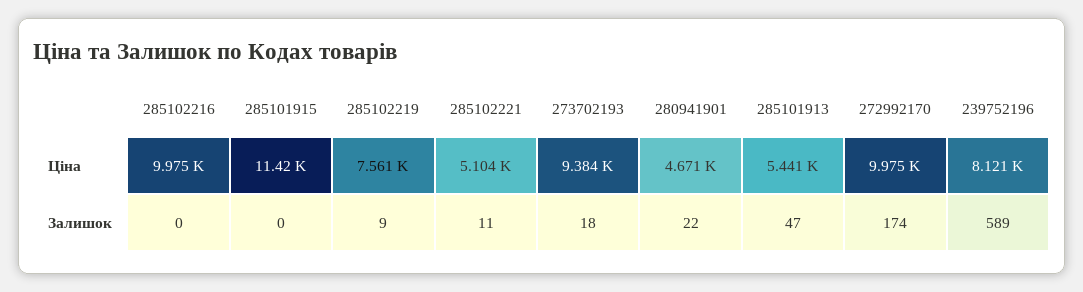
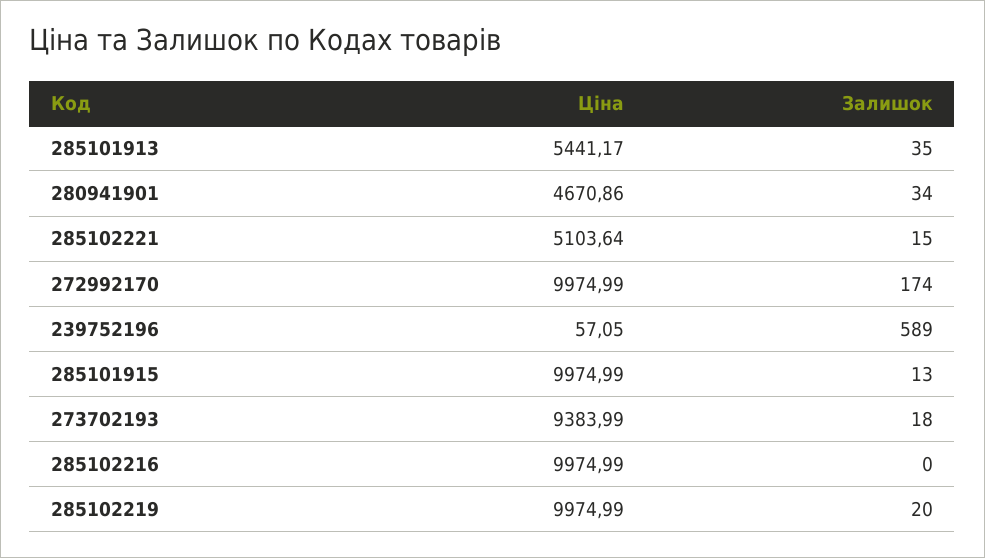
  {
    "285102216": {
      "Ціна": 9974.99,
      "Залишок": 0
    },
    "285101915": {
-     "Ціна": 11420,
+     "Ціна": 9974.99,
-     "Залишок": 0
+     "Залишок": 13
    },
    "285102219": {
-     "Ціна": 7561,
+     "Ціна": 9974.99,
-     "Залишок": 9
+     "Залишок": 20
    },
    "285102221": {
      "Ціна": 5103.64,
-     "Залишок": 11
+     "Залишок": 15
    },
    "273702193": {
      "Ціна": 9383.99,
      "Залишок": 18
    },
    "280941901": {
      "Ціна": 4670.86,
-     "Залишок": 22
+     "Залишок": 34
    },
    "285101913": {
      "Ціна": 5441.17,
-     "Залишок": 47
+     "Залишок": 35
    },
    "272992170": {
      "Ціна": 9974.99,
      "Залишок": 174
    },
    "239752196": {
-     "Ціна": 8121,
+     "Ціна": 57.05,
      "Залишок": 589
    }
  }

